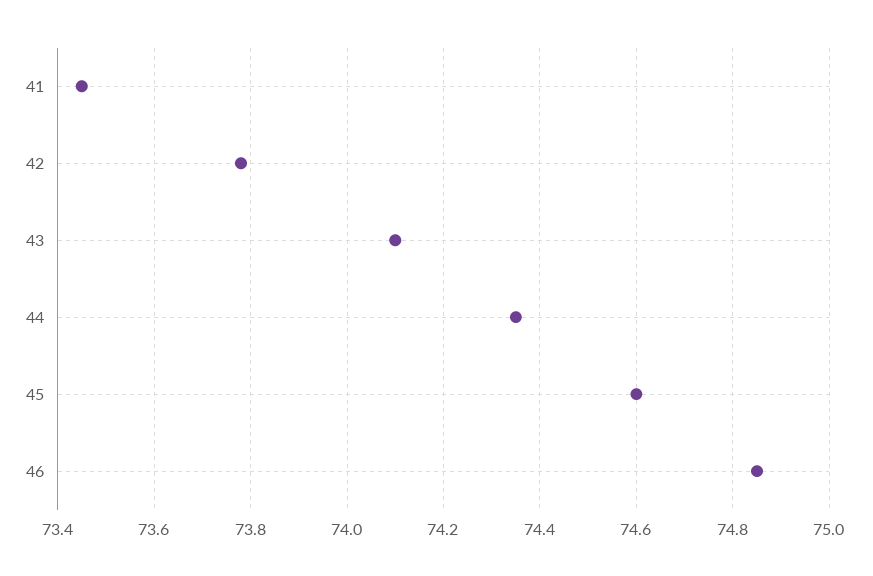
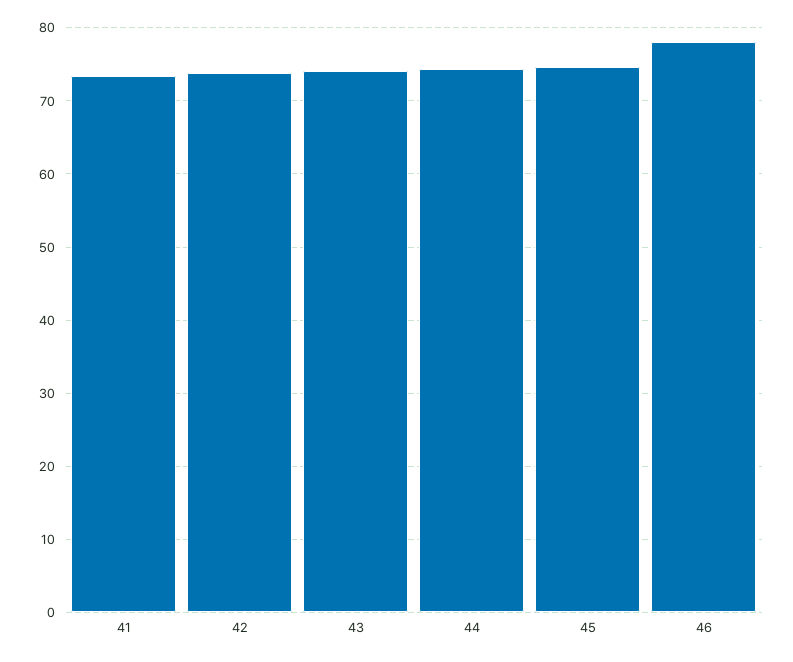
  {
    "41": 73.45,
    "42": 73.8,
    "43": 74.1,
    "44": 74.35,
    "45": 74.6,
-   "46": 74.85
+   "46": 78
  }

